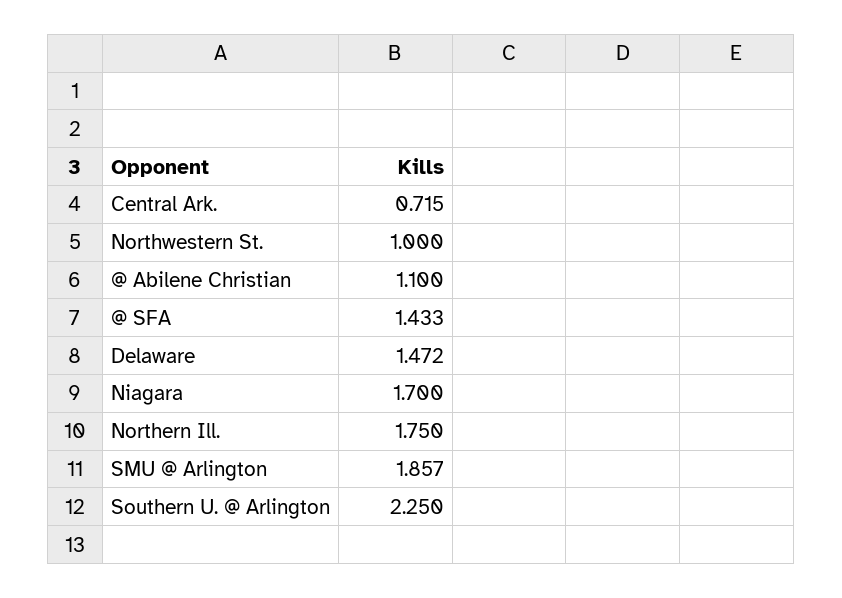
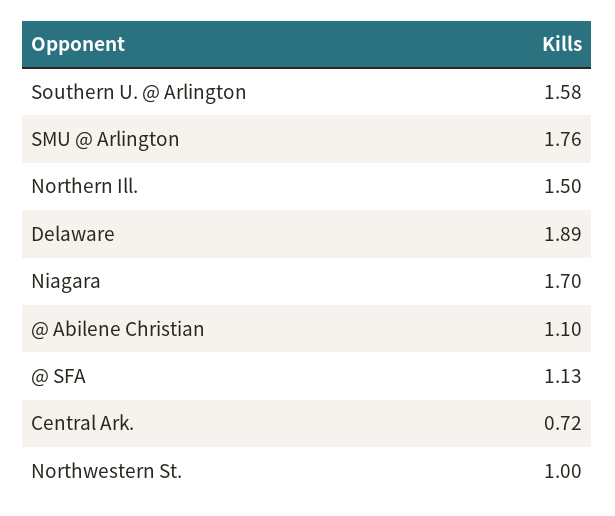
  {
    "Central Ark.": 0.715,
    "Northwestern St.": 1,
    "@ Abilene Christian": 1.1,
-   "@ SFA": 1.433,
+   "@ SFA": 1.13,
-   "Delaware": 1.472,
+   "Delaware": 1.89,
    "Niagara": 1.7,
-   "Northern Ill.": 1.75,
+   "Northern Ill.": 1.5,
-   "SMU @ Arlington": 1.857,
+   "SMU @ Arlington": 1.76,
-   "Southern U. @ Arlington": 2.25
+   "Southern U. @ Arlington": 1.58
  }

